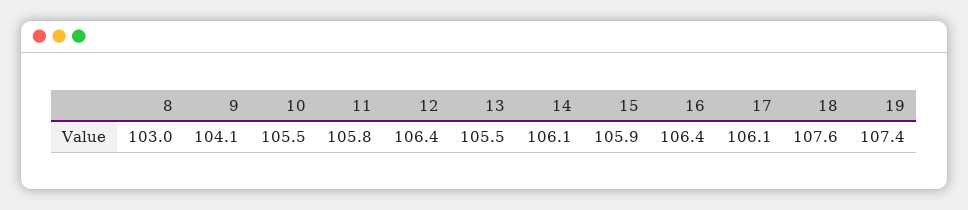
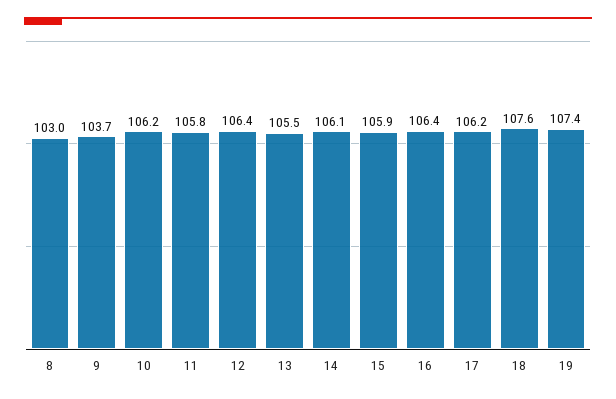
  {
    "8": 103,
-   "9": 104.1,
+   "9": 103.7,
-   "10": 105.5,
+   "10": 106.2,
    "11": 105.8,
    "12": 106.4,
    "13": 105.5,
    "14": 106.1,
    "15": 105.9,
    "16": 106.4,
-   "17": 106.1,
+   "17": 106.2,
    "18": 107.6,
    "19": 107.4
  }

